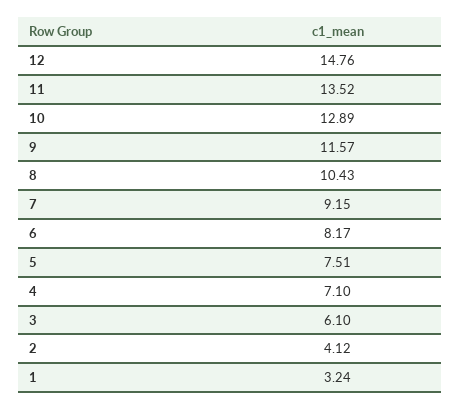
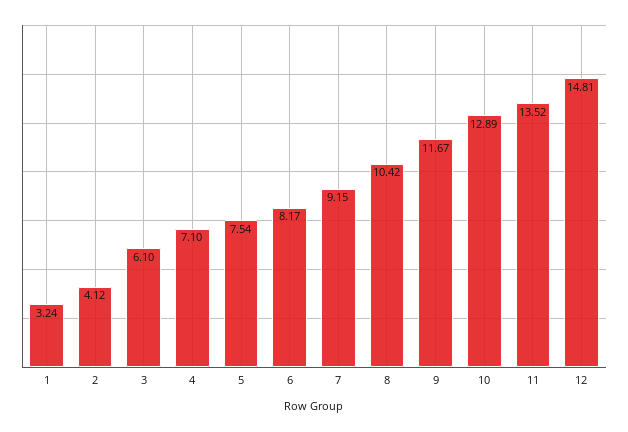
  {
-   "12": 14.76,
+   "12": 14.81,
    "11": 13.52,
    "10": 12.89,
-   "9": 11.57,
+   "9": 11.67,
-   "8": 10.43,
+   "8": 10.42,
    "7": 9.15,
    "6": 8.17,
-   "5": 7.51,
+   "5": 7.54,
    "4": 7.1,
    "3": 6.1,
    "2": 4.12,
    "1": 3.24
  }

